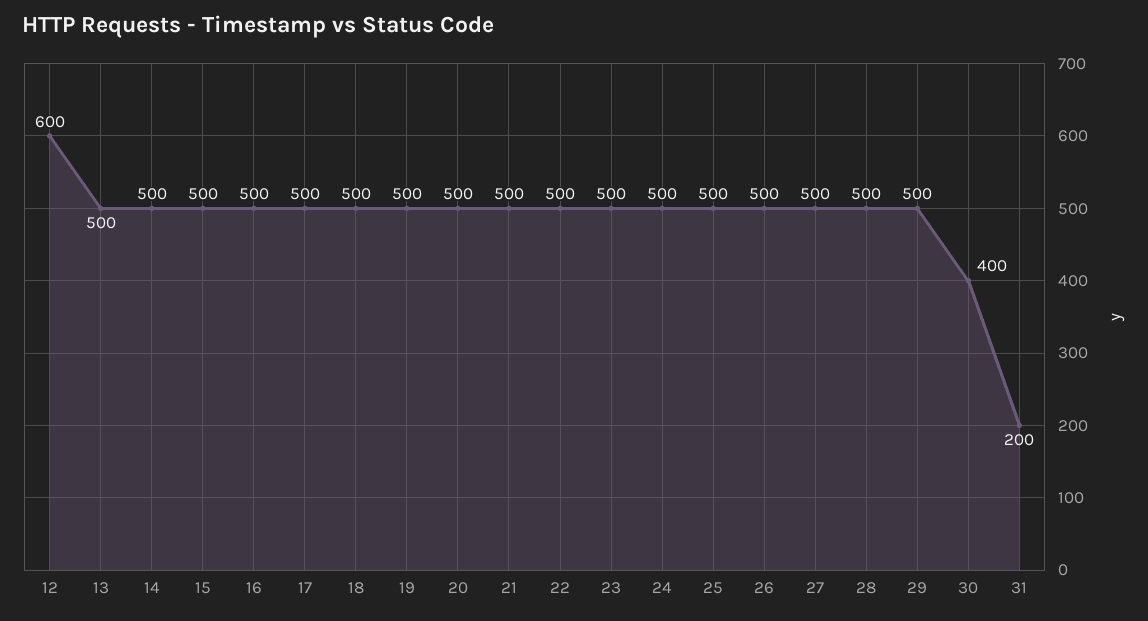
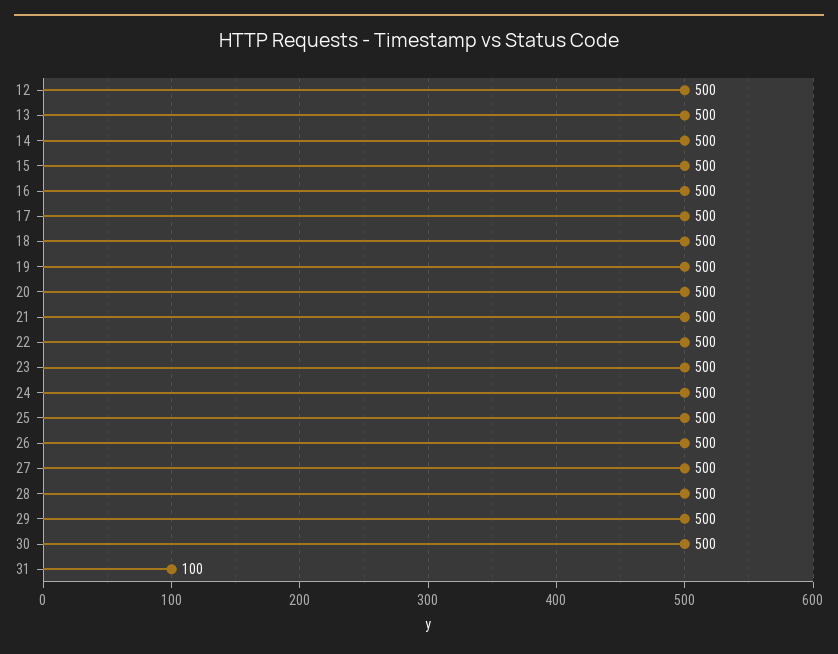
  {
-   "12": 600,
+   "12": 500,
    "13": 500,
    "14": 500,
    "15": 500,
    "16": 500,
    "17": 500,
    "18": 500,
    "19": 500,
    "20": 500,
    "21": 500,
    "22": 500,
    "23": 500,
    "24": 500,
    "25": 500,
    "26": 500,
    "27": 500,
    "28": 500,
    "29": 500,
-   "30": 400,
+   "30": 500,
-   "31": 200
+   "31": 100
  }

